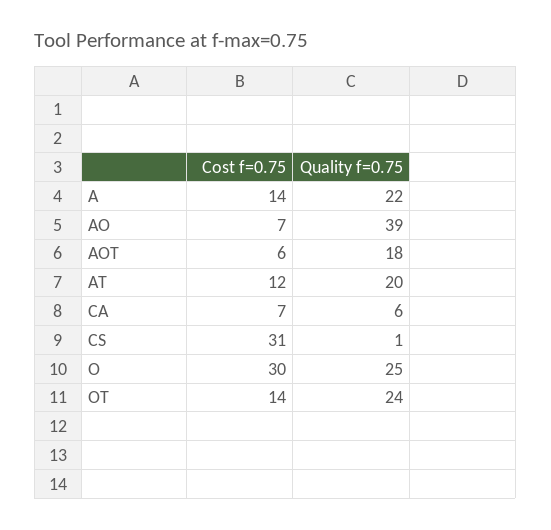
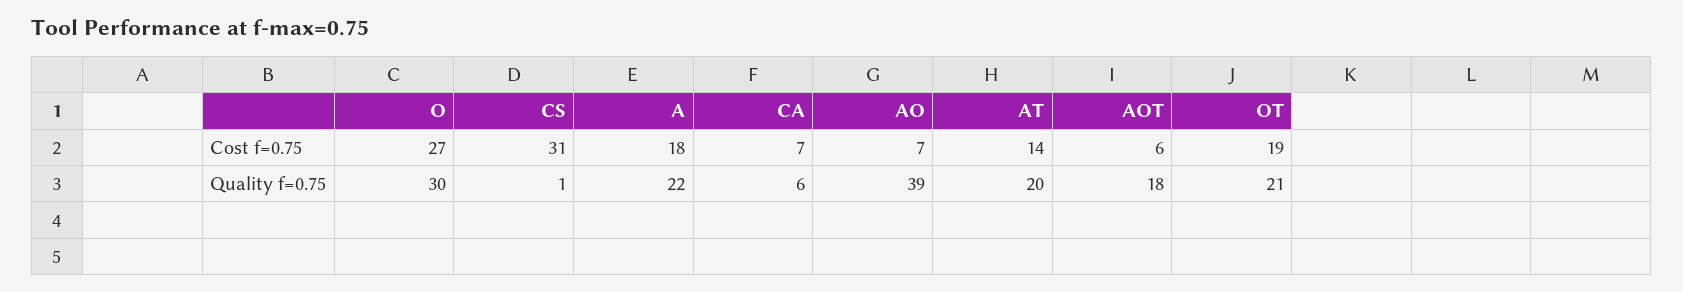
  {
    "Cost f=0.75": {
-     "A": 14,
+     "A": 18,
      "AO": 7,
      "AOT": 6,
-     "AT": 12,
+     "AT": 14,
      "CA": 7,
      "CS": 31,
-     "O": 30,
+     "O": 27,
-     "OT": 14
+     "OT": 19
    },
    "Quality f=0.75": {
      "A": 22,
      "AO": 39,
      "AOT": 18,
      "AT": 20,
      "CA": 6,
      "CS": 1,
-     "O": 25,
+     "O": 30,
-     "OT": 24
+     "OT": 21
    }
  }

